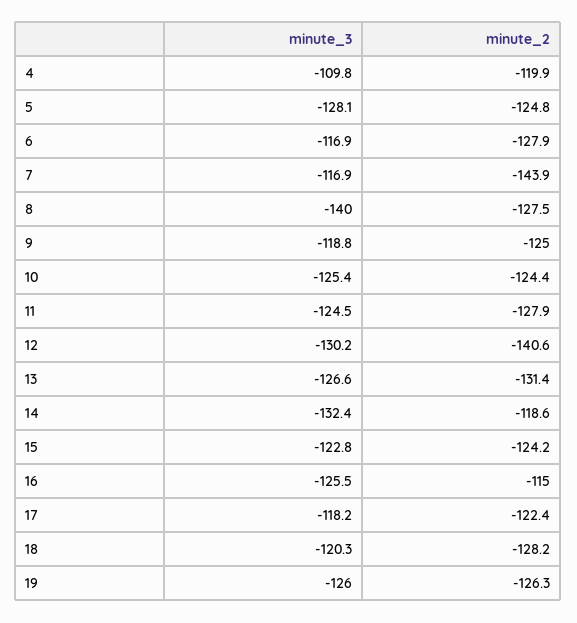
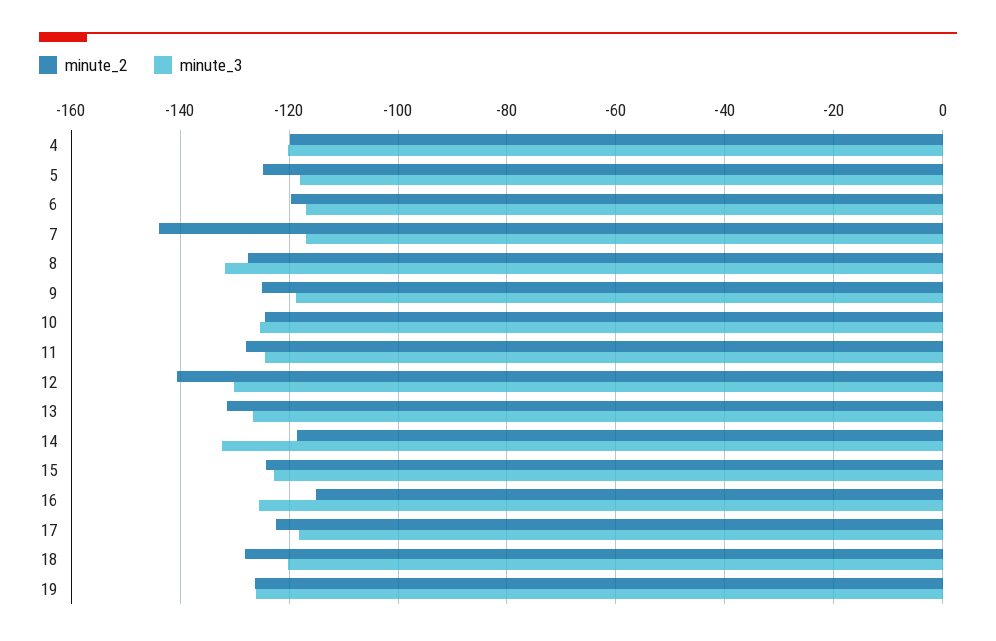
  {
    "minute_3": {
-     "4": -109.8,
+     "4": -120,
-     "5": -128.1,
+     "5": -118,
      "6": -116.9,
      "7": -116.9,
-     "8": -140,
+     "8": -132,
      "9": -118.8,
      "10": -125.4,
      "11": -124.5,
      "12": -130.2,
      "13": -126.6,
      "14": -132.4,
      "15": -122.8,
      "16": -125.5,
      "17": -118.2,
      "18": -120.3,
      "19": -126
    },
    "minute_2": {
      "4": -119.9,
      "5": -124.8,
-     "6": -127.9,
+     "6": -120,
      "7": -143.9,
      "8": -127.5,
      "9": -125,
      "10": -124.4,
      "11": -127.9,
      "12": -140.6,
      "13": -131.4,
      "14": -118.6,
      "15": -124.2,
      "16": -115,
      "17": -122.4,
      "18": -128.2,
      "19": -126.3
    }
  }

